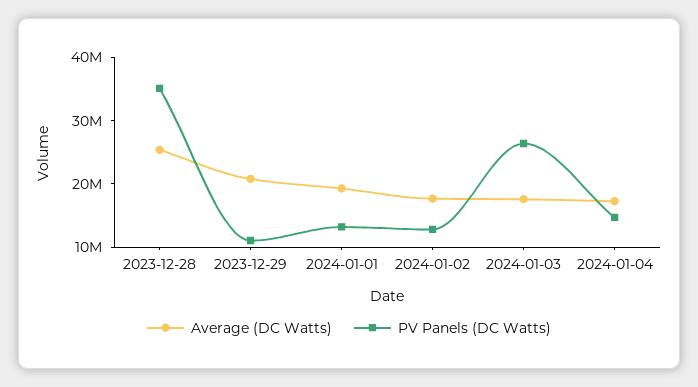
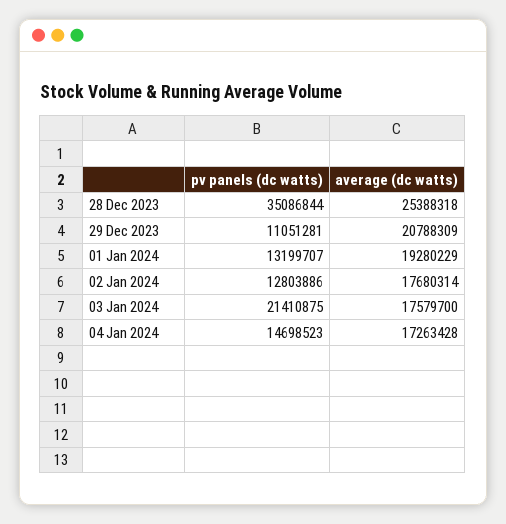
  {
    "Average (DC Watts)": {
      "2023-12-28": 25388318,
      "2023-12-29": 20788309,
      "2024-01-01": 19280229,
      "2024-01-02": 17680314,
      "2024-01-03": 17579700,
      "2024-01-04": 17263428
    },
    "PV Panels (DC Watts)": {
      "2023-12-28": 35086844,
      "2023-12-29": 11051281,
      "2024-01-01": 13199707,
      "2024-01-02": 12803886,
-     "2024-01-03": 26000000,
+     "2024-01-03": 21410875,
      "2024-01-04": 14698523
    }
  }

